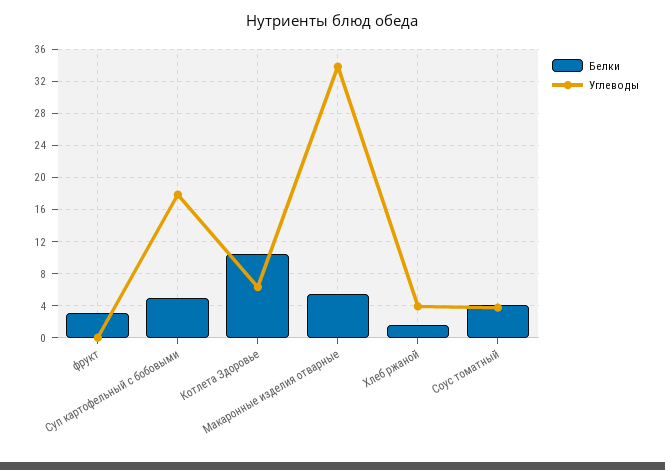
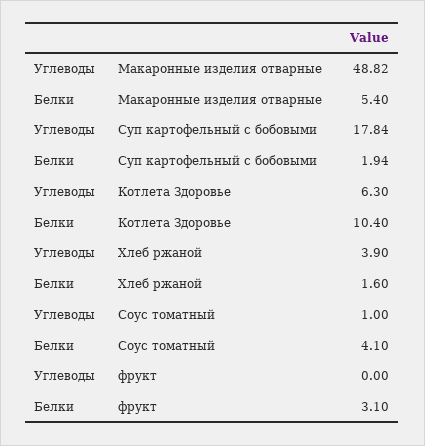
  {
    "Белки": {
      "фрукт": 3.1,
-     "Суп картофельный с бобовыми": 5,
+     "Суп картофельный с бобовыми": 1.94,
      "Котлета Здоровье": 10.4,
      "Макаронные изделия отварные": 5.4,
      "Хлеб ржаной": 1.6,
      "Соус томатный": 4.1
    },
    "Углеводы": {
      "фрукт": 0,
      "Суп картофельный с бобовыми": 17.84,
      "Котлета Здоровье": 6.3,
-     "Макаронные изделия отварные": 34,
+     "Макаронные изделия отварные": 48.82,
      "Хлеб ржаной": 3.9,
-     "Соус томатный": 4
+     "Соус томатный": 1
    }
  }

